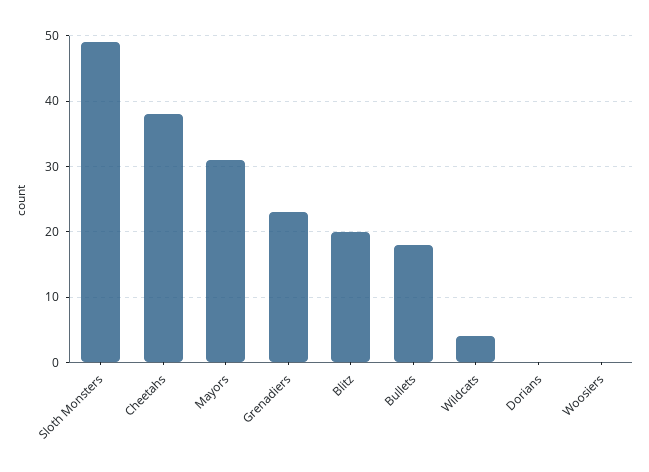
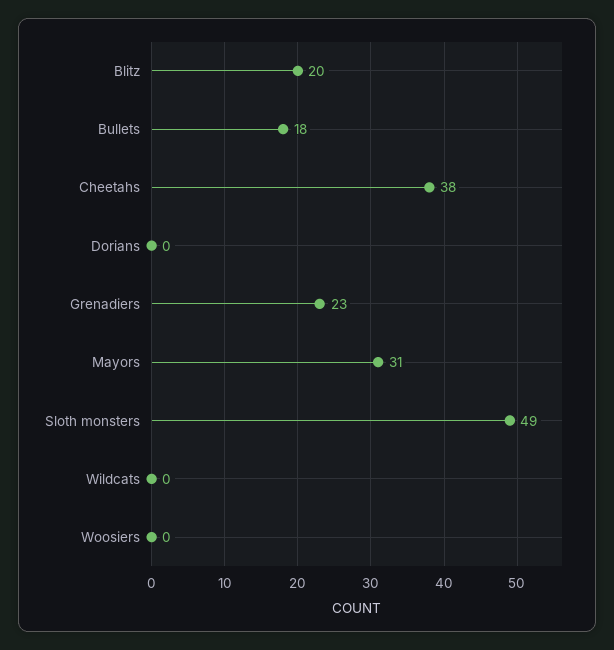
  {
    "Sloth Monsters": 49,
    "Cheetahs": 38,
    "Mayors": 31,
    "Grenadiers": 23,
    "Blitz": 20,
    "Bullets": 18,
-   "Wildcats": 4,
+   "Wildcats": 0,
    "Dorians": 0,
    "Woosiers": 0
  }

